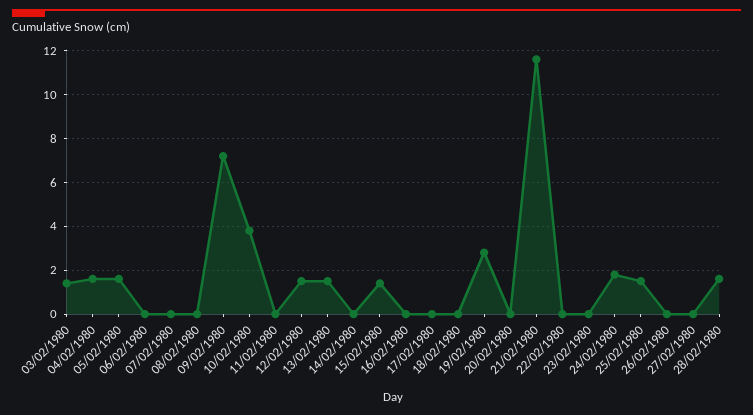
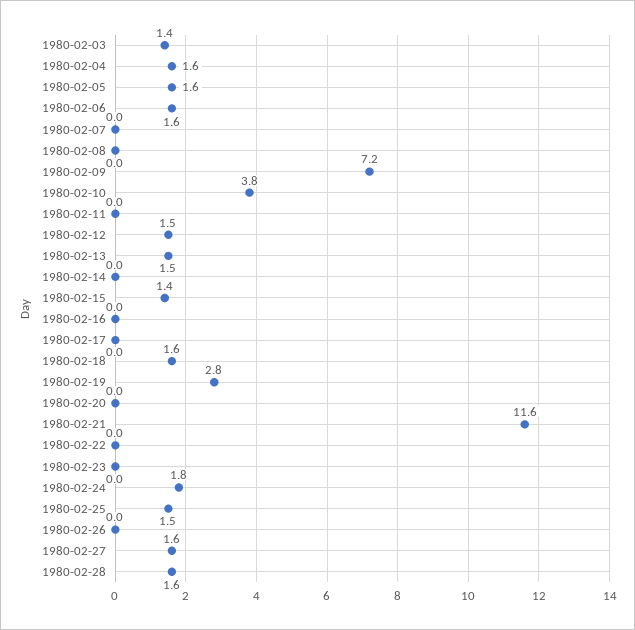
  {
    "03/02/1980": 1.4,
    "04/02/1980": 1.6,
    "05/02/1980": 1.6,
-   "06/02/1980": 0,
+   "06/02/1980": 1.6,
    "07/02/1980": 0,
    "08/02/1980": 0,
    "09/02/1980": 7.2,
    "10/02/1980": 3.8,
    "11/02/1980": 0,
    "12/02/1980": 1.5,
    "13/02/1980": 1.5,
    "14/02/1980": 0,
    "15/02/1980": 1.4,
    "16/02/1980": 0,
    "17/02/1980": 0,
-   "18/02/1980": 0,
+   "18/02/1980": 1.6,
    "19/02/1980": 2.8,
    "20/02/1980": 0,
    "21/02/1980": 11.6,
    "22/02/1980": 0,
    "23/02/1980": 0,
    "24/02/1980": 1.8,
    "25/02/1980": 1.5,
    "26/02/1980": 0,
-   "27/02/1980": 0,
+   "27/02/1980": 1.6,
    "28/02/1980": 1.6
  }

